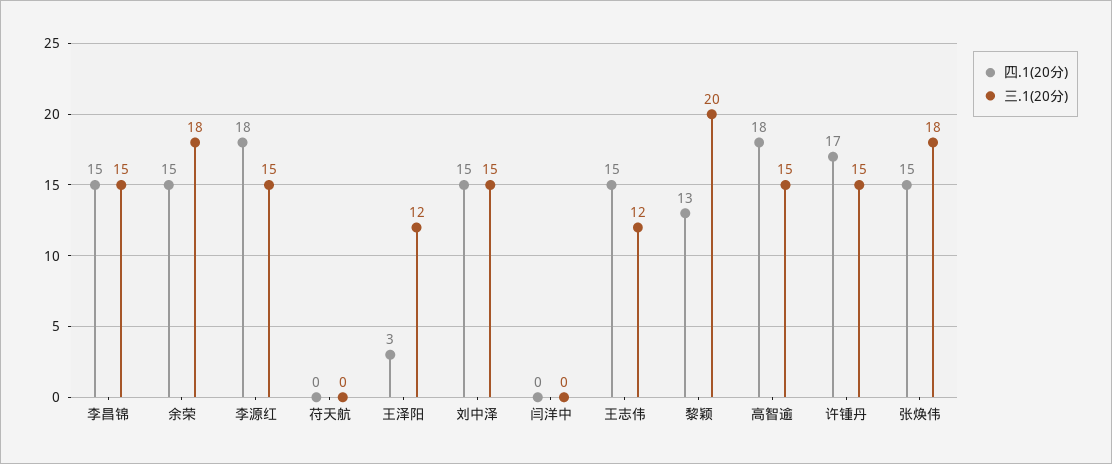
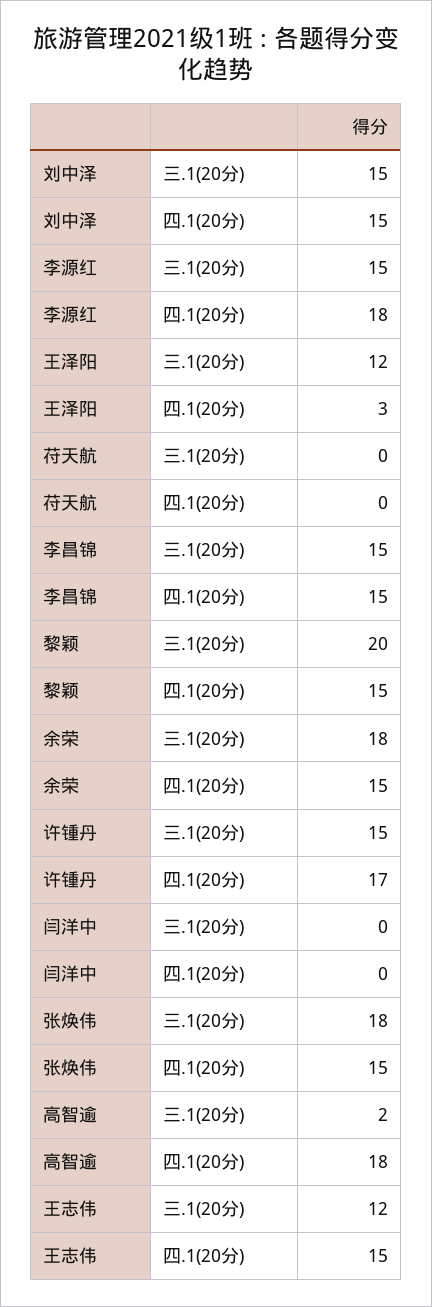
  {
    "四.1(20分)": {
      "李昌锦": 15,
      "余荣": 15,
      "李源红": 18,
      "苻天航": 0,
      "王泽阳": 3,
      "刘中泽": 15,
      "闫洋中": 0,
      "王志伟": 15,
-     "黎颖": 13,
+     "黎颖": 15,
      "高智逾": 18,
      "许锺丹": 17,
      "张焕伟": 15
    },
    "三.1(20分)": {
      "李昌锦": 15,
      "余荣": 18,
      "李源红": 15,
      "苻天航": 0,
      "王泽阳": 12,
      "刘中泽": 15,
      "闫洋中": 0,
      "王志伟": 12,
      "黎颖": 20,
-     "高智逾": 15,
+     "高智逾": 2,
      "许锺丹": 15,
      "张焕伟": 18
    }
  }

